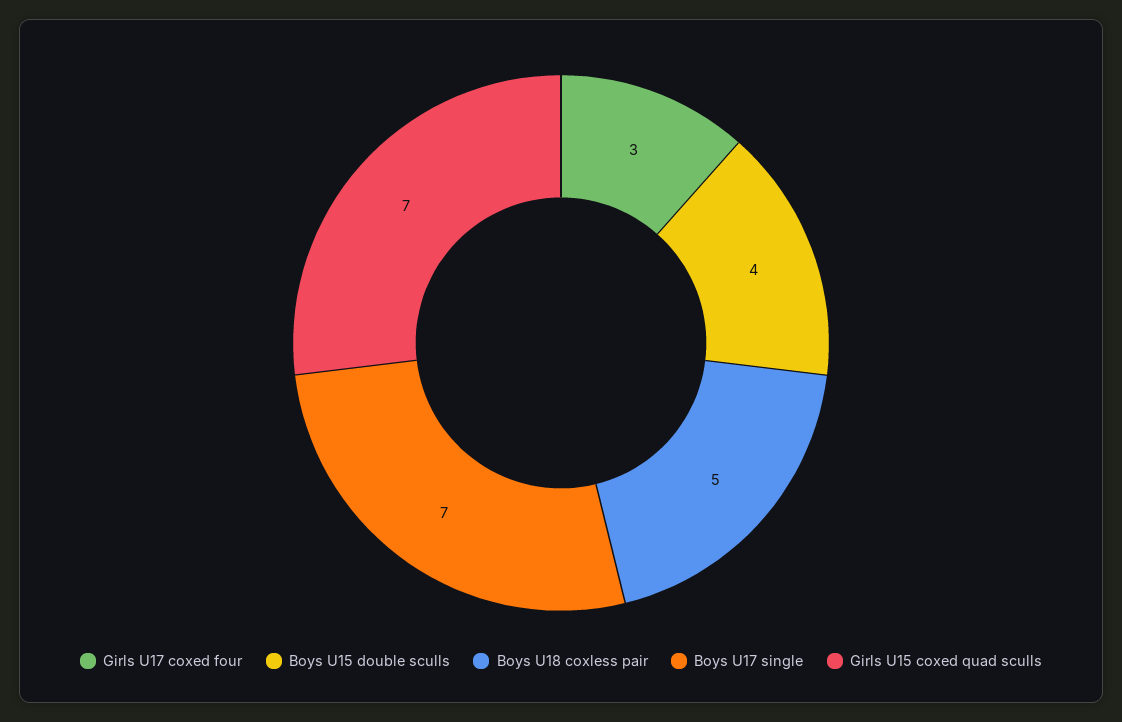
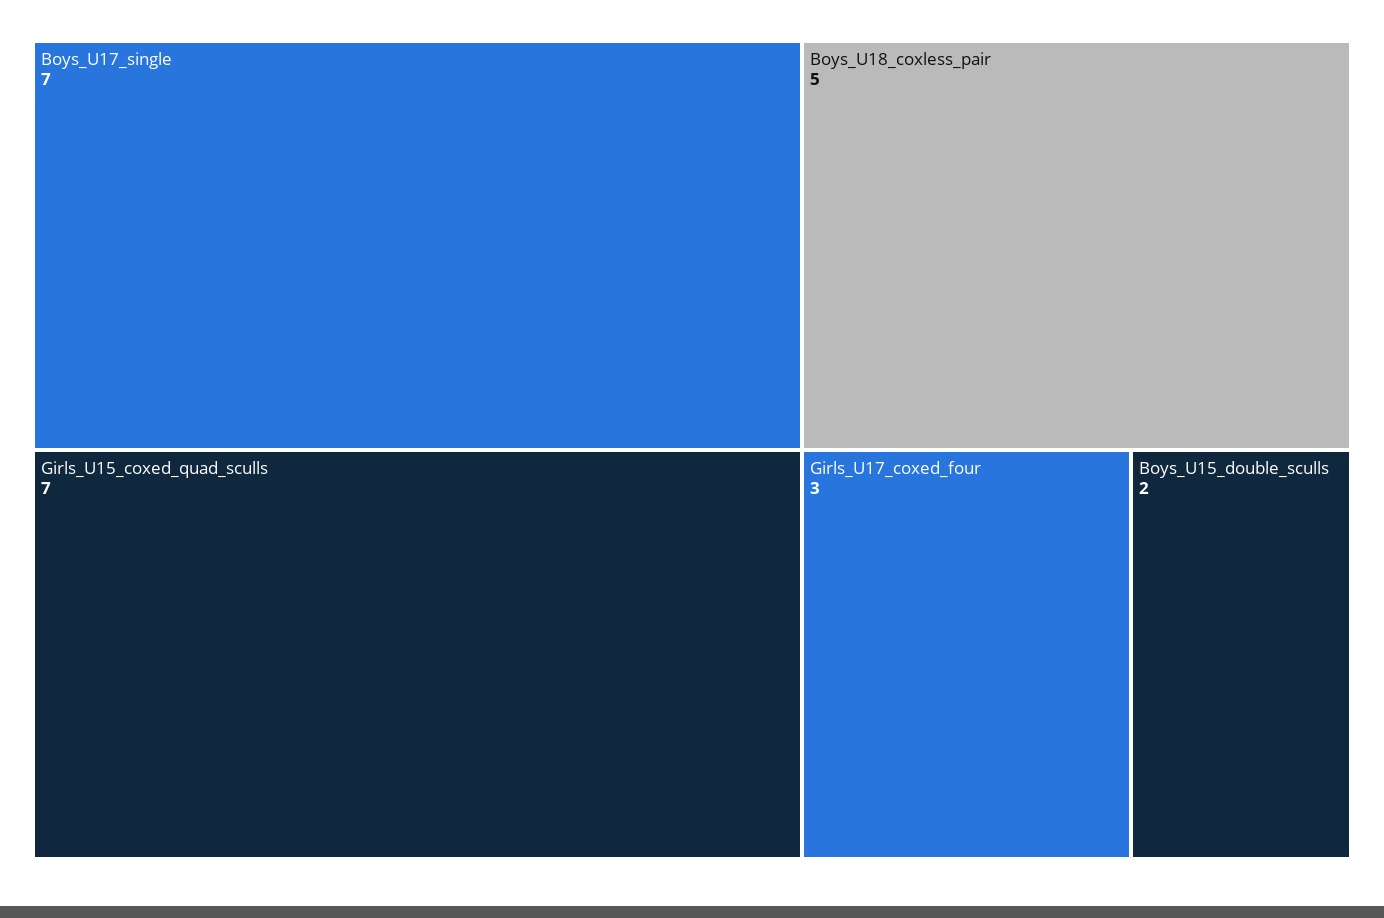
  {
    "Girls U17 coxed four": 3,
-   "Boys U15 double sculls": 4,
+   "Boys U15 double sculls": 2,
    "Boys U18 coxless pair": 5,
    "Boys U17 single": 7,
    "Girls U15 coxed quad sculls": 7
  }

